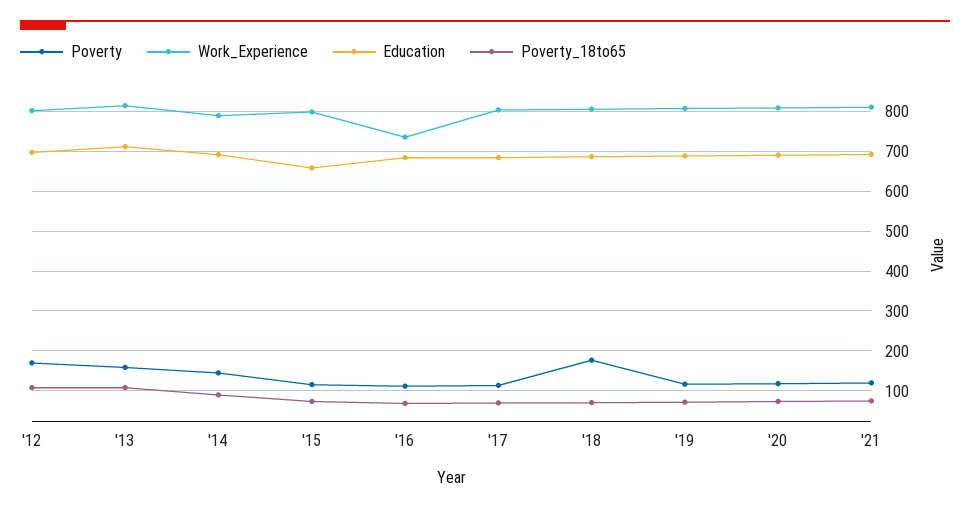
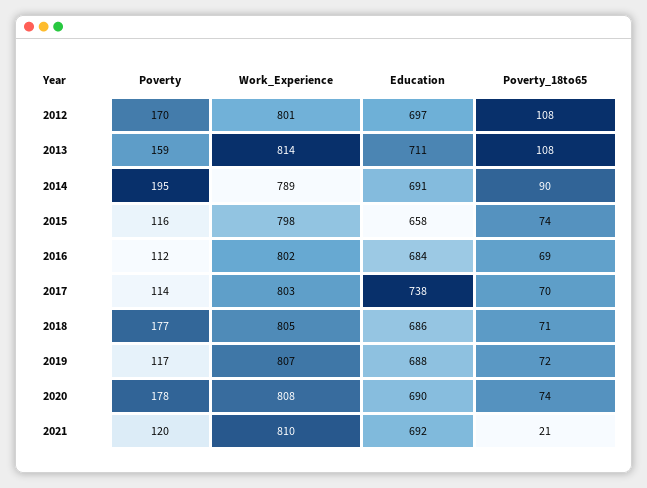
  {
    "Poverty": {
      "'12": 170,
      "'13": 159,
-     "'14": 140,
+     "'14": 195,
      "'15": 116,
      "'16": 112,
      "'17": 114,
      "'18": 177,
      "'19": 117,
-     "'20": 120,
+     "'20": 178,
      "'21": 120
    },
    "Work_Experience": {
      "'12": 801,
      "'13": 814,
      "'14": 789,
      "'15": 798,
-     "'16": 740,
+     "'16": 802,
      "'17": 803,
      "'18": 805,
      "'19": 807,
      "'20": 808,
      "'21": 810
    },
    "Education": {
      "'12": 697,
      "'13": 711,
      "'14": 691,
      "'15": 658,
      "'16": 684,
-     "'17": 680,
+     "'17": 738,
      "'18": 686,
      "'19": 688,
      "'20": 690,
      "'21": 692
    },
    "Poverty_18to65": {
      "'12": 108,
      "'13": 108,
      "'14": 90,
      "'15": 74,
      "'16": 69,
      "'17": 70,
      "'18": 71,
      "'19": 72,
      "'20": 74,
-     "'21": 80
+     "'21": 21
    }
  }

